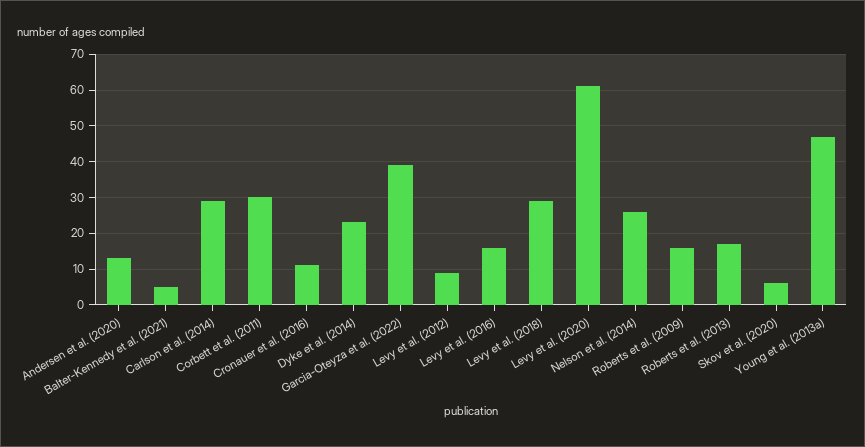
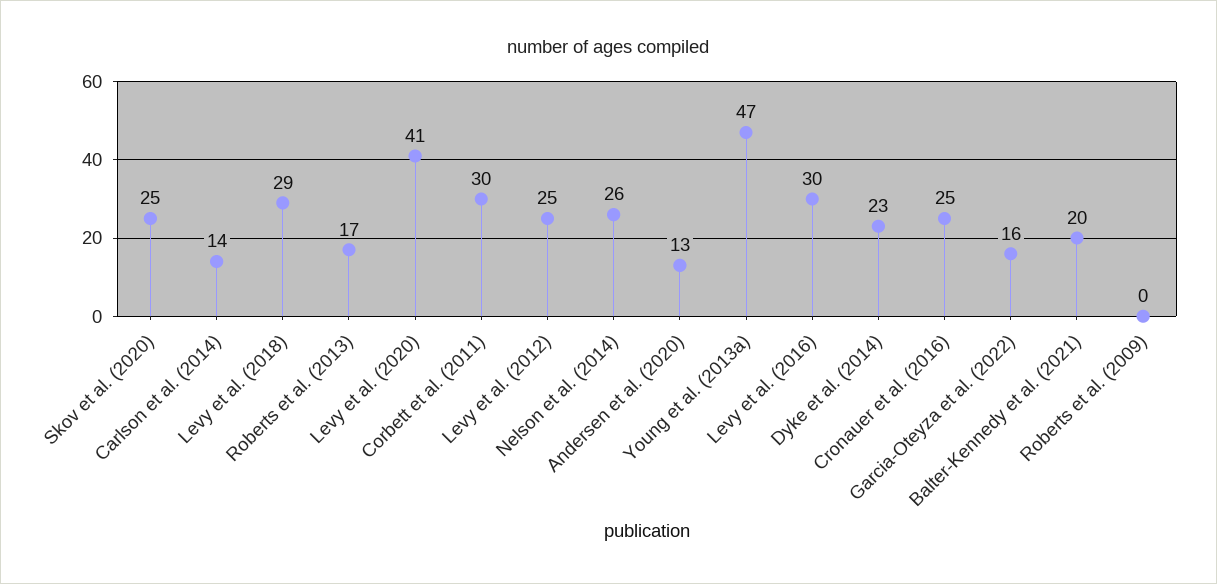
  {
    "Andersen et al. (2020)": 13,
-   "Balter-Kennedy et al. (2021)": 5,
+   "Balter-Kennedy et al. (2021)": 20,
-   "Carlson et al. (2014)": 30,
+   "Carlson et al. (2014)": 14,
    "Corbett et al. (2011)": 30,
-   "Cronauer et al. (2016)": 10,
+   "Cronauer et al. (2016)": 25,
    "Dyke et al. (2014)": 23,
-   "Garcia-Oteyza et al. (2022)": 40,
+   "Garcia-Oteyza et al. (2022)": 16,
-   "Levy et al. (2012)": 10,
+   "Levy et al. (2012)": 25,
-   "Levy et al. (2016)": 15,
+   "Levy et al. (2016)": 30,
    "Levy et al. (2018)": 29,
-   "Levy et al. (2020)": 60,
+   "Levy et al. (2020)": 41,
    "Nelson et al. (2014)": 26,
-   "Roberts et al. (2009)": 15,
+   "Roberts et al. (2009)": 0,
    "Roberts et al. (2013)": 17,
-   "Skov et al. (2020)": 5,
+   "Skov et al. (2020)": 25,
    "Young et al. (2013a)": 47
  }

